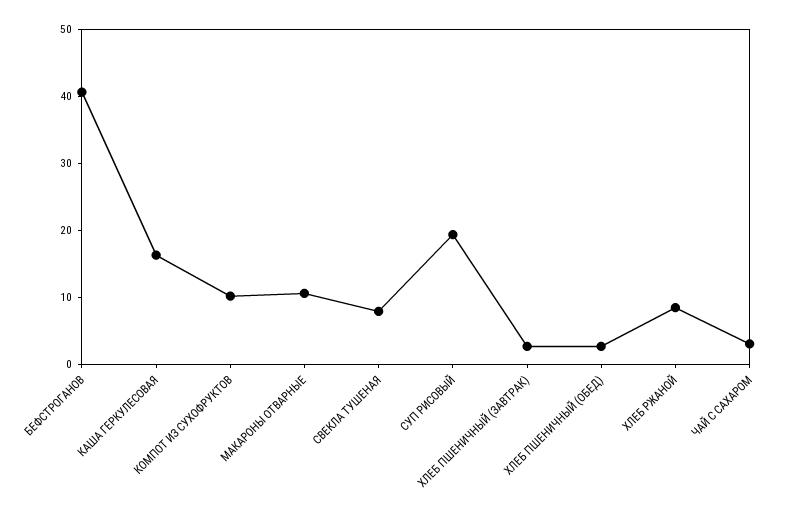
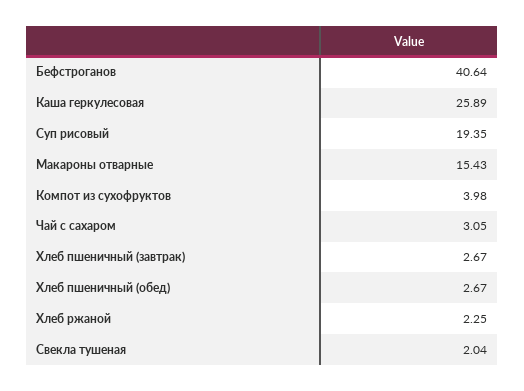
  {
    "БЕФСТРОГАНОВ": 40.64,
-   "КАША ГЕРКУЛЕСОВАЯ": 16,
+   "КАША ГЕРКУЛЕСОВАЯ": 25.89,
-   "КОМПОТ ИЗ СУХОФРУКТОВ": 10,
+   "КОМПОТ ИЗ СУХОФРУКТОВ": 3.98,
-   "МАКАРОНЫ ОТВАРНЫЕ": 10,
+   "МАКАРОНЫ ОТВАРНЫЕ": 15.43,
-   "СВЕКЛА ТУШЕНАЯ": 8,
+   "СВЕКЛА ТУШЕНАЯ": 2.04,
    "СУП РИСОВЫЙ": 19.35,
    "ХЛЕБ ПШЕНИЧНЫЙ (ЗАВТРАК)": 2.67,
    "ХЛЕБ ПШЕНИЧНЫЙ (ОБЕД)": 2.67,
-   "ХЛЕБ РЖАНОЙ": 8,
+   "ХЛЕБ РЖАНОЙ": 2.25,
    "ЧАЙ С САХАРОМ": 3.05
  }

